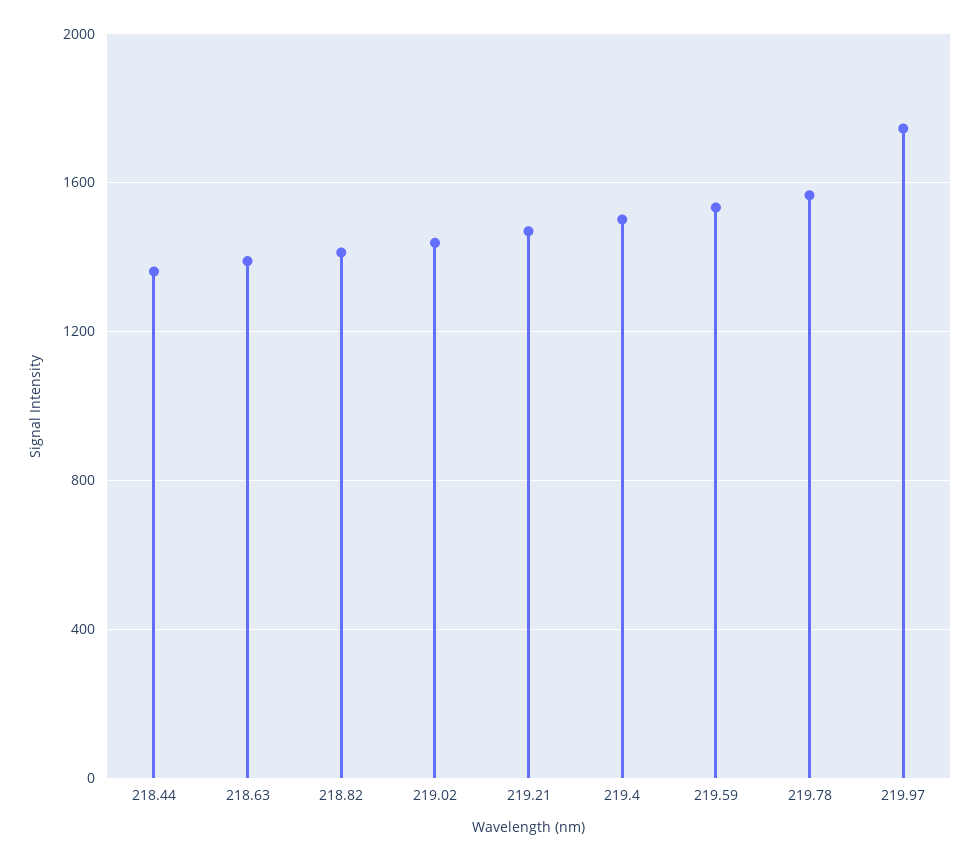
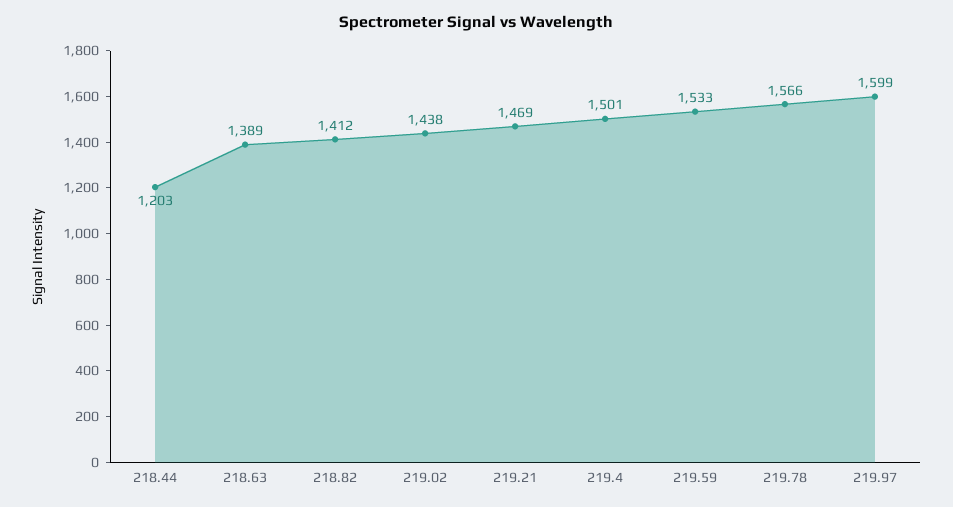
  {
-   "218.44": 1350,
+   "218.44": 1203,
    "218.63": 1389,
    "218.82": 1412,
    "219.02": 1438,
    "219.21": 1469,
    "219.4": 1501,
    "219.59": 1533,
    "219.78": 1566,
-   "219.97": 1750
+   "219.97": 1599
  }

